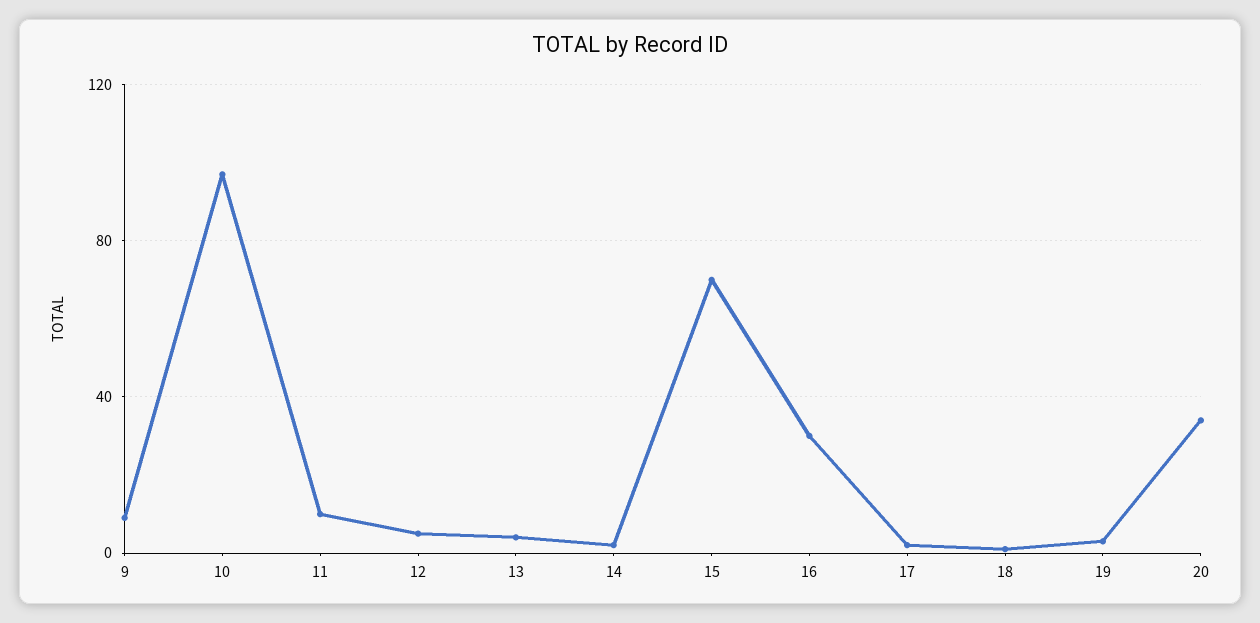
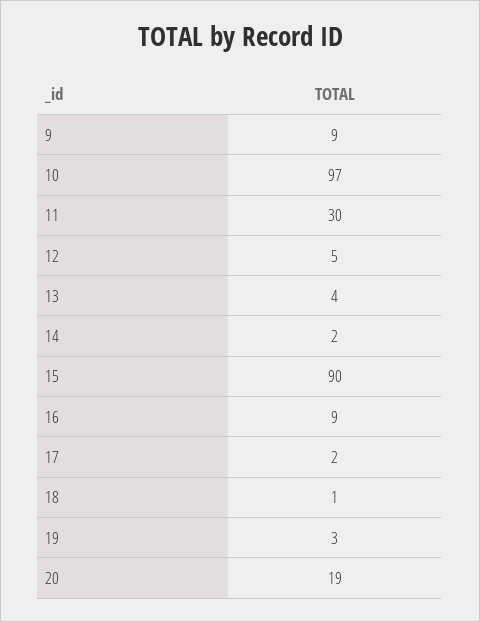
  {
    "9": 9,
    "10": 97,
-   "11": 10,
+   "11": 30,
    "12": 5,
    "13": 4,
    "14": 2,
-   "15": 70,
+   "15": 90,
-   "16": 30,
+   "16": 9,
    "17": 2,
    "18": 1,
    "19": 3,
-   "20": 35
+   "20": 19
  }

